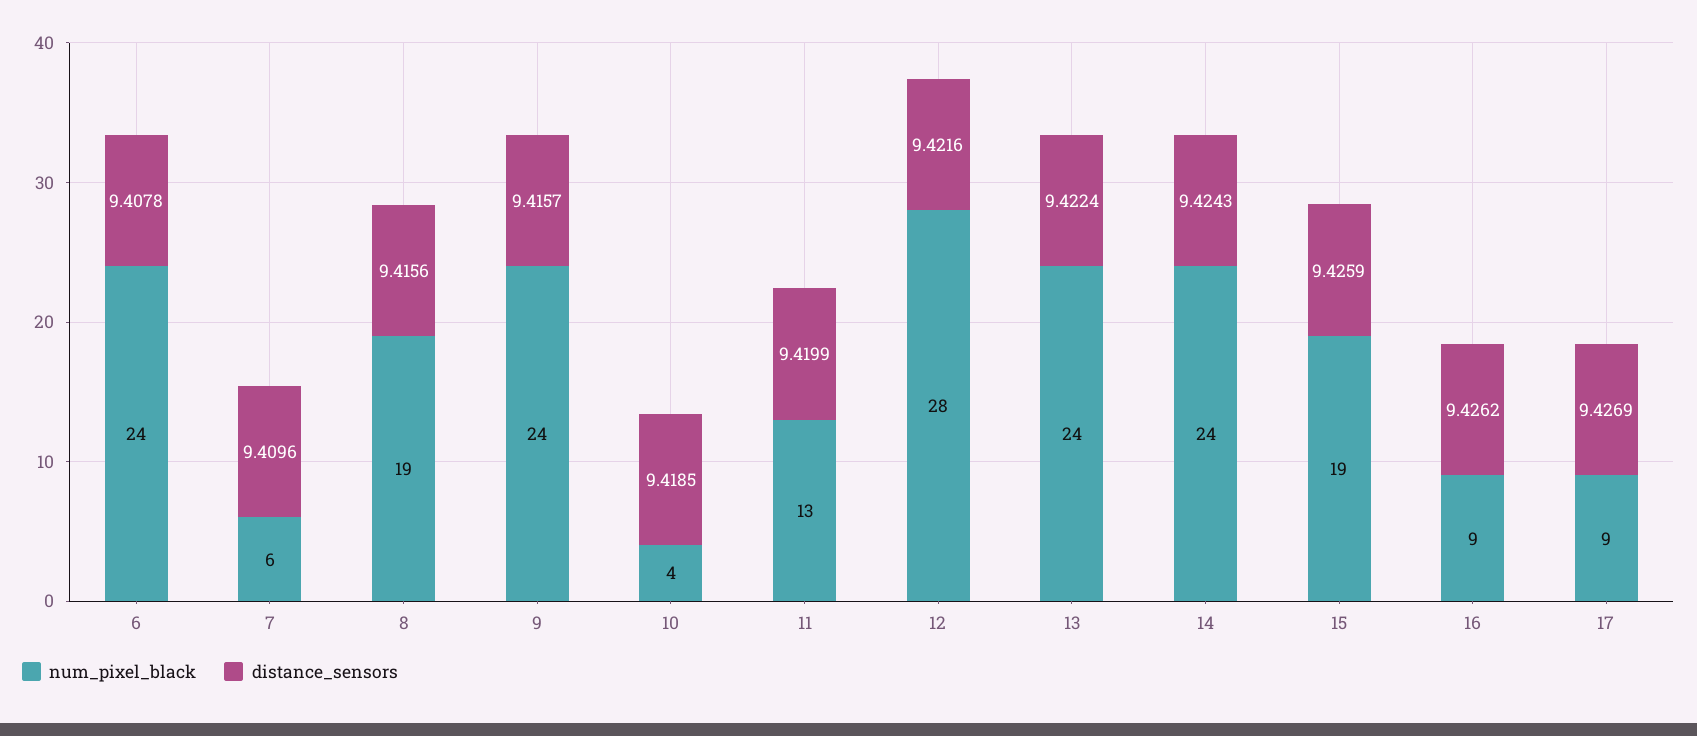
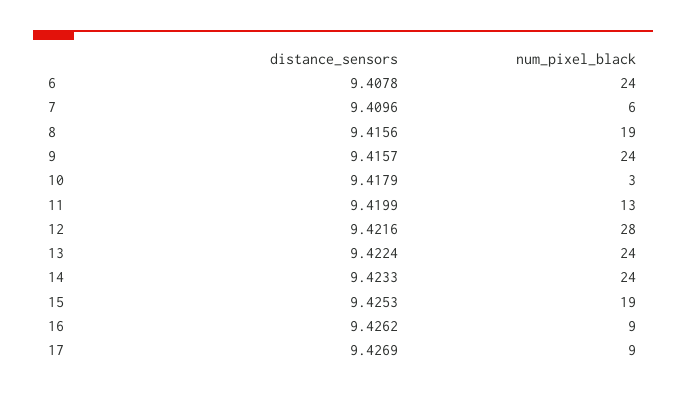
  {
    "num_pixel_black": {
      "6": 24,
      "7": 6,
      "8": 19,
      "9": 24,
-     "10": 4,
+     "10": 3,
      "11": 13,
      "12": 28,
      "13": 24,
      "14": 24,
      "15": 19,
      "16": 9,
      "17": 9
    },
    "distance_sensors": {
      "6": 9.4078,
      "7": 9.4096,
      "8": 9.4156,
      "9": 9.4157,
-     "10": 9.4185,
+     "10": 9.4179,
      "11": 9.4199,
      "12": 9.4216,
      "13": 9.4224,
-     "14": 9.4243,
+     "14": 9.4233,
-     "15": 9.4259,
+     "15": 9.4253,
      "16": 9.4262,
      "17": 9.4269
    }
  }

